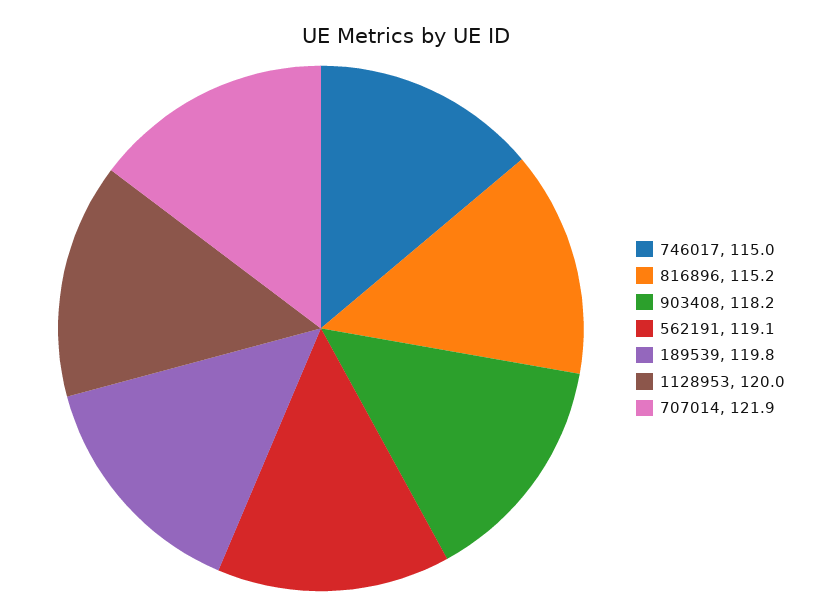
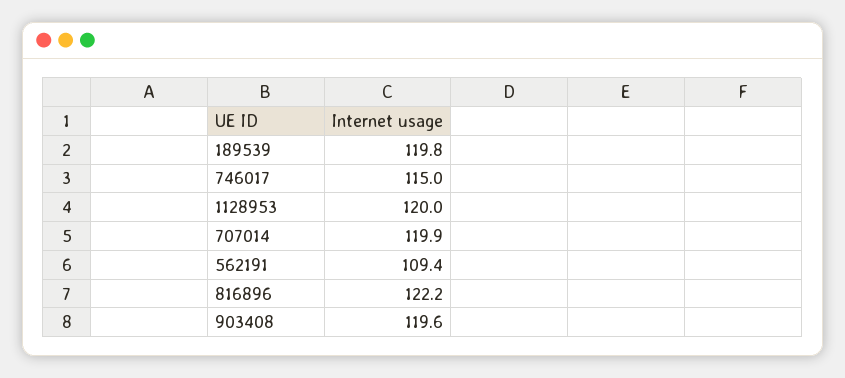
  {
    "746017": 115,
-   "816896": 115.2,
+   "816896": 122.2,
-   "903408": 118.2,
+   "903408": 119.6,
-   "562191": 119.1,
+   "562191": 109.4,
    "189539": 119.8,
    "1128953": 120,
-   "707014": 121.9
+   "707014": 119.9
  }

